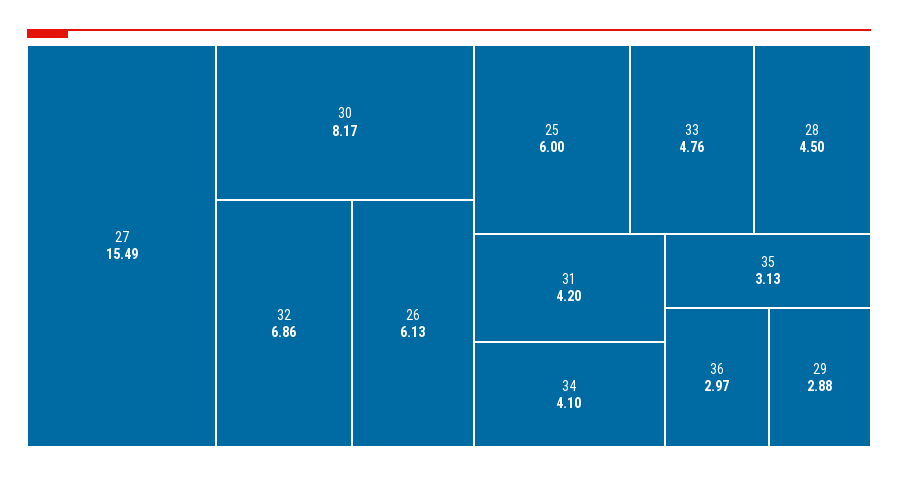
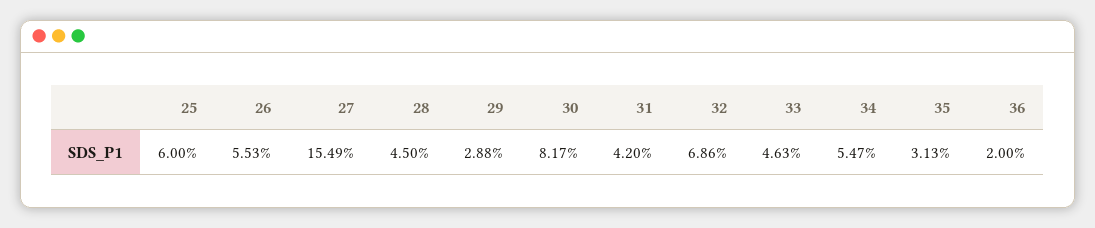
  {
    "27": 15.49,
    "30": 8.17,
    "32": 6.86,
-   "26": 6.13,
+   "26": 5.53,
    "25": 6,
-   "33": 4.76,
+   "33": 4.63,
    "28": 4.5,
    "31": 4.2,
-   "34": 4.1,
+   "34": 5.47,
    "35": 3.13,
-   "36": 2.97,
+   "36": 2,
    "29": 2.88
  }

